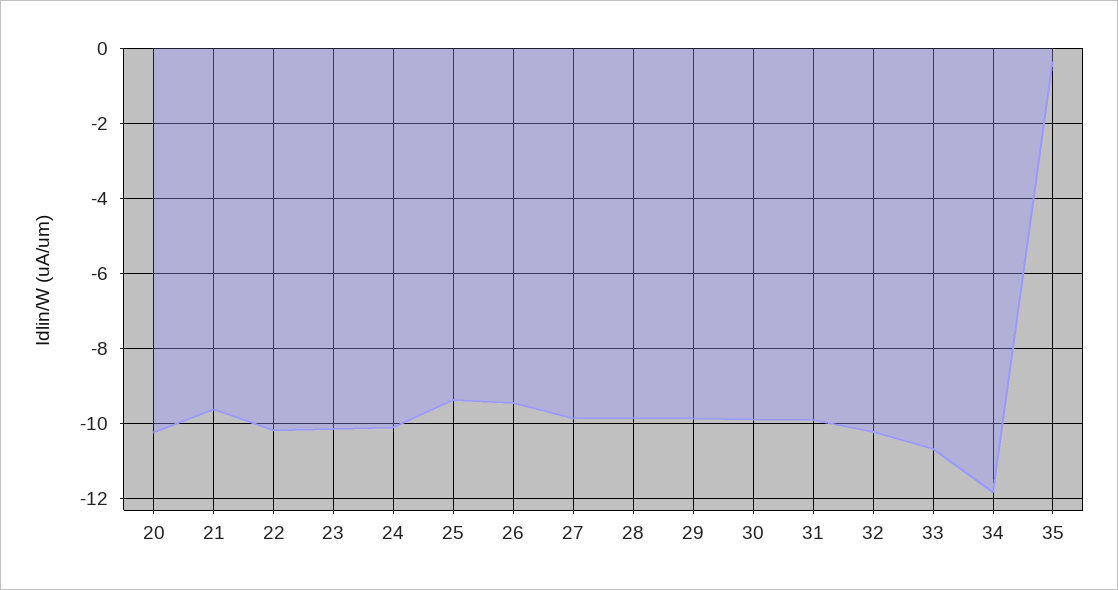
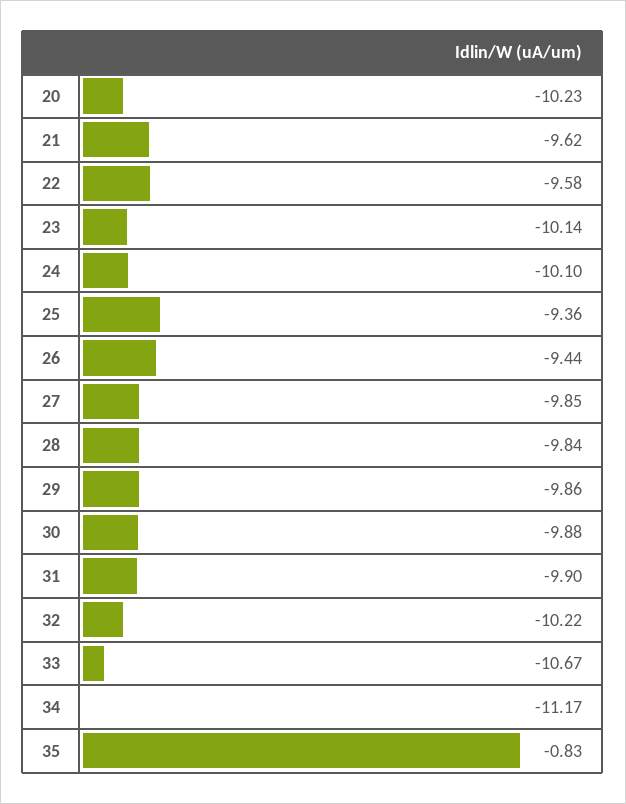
  {
    "20": -10.23,
    "21": -9.62,
-   "22": -10.2,
+   "22": -9.58,
    "23": -10.14,
    "24": -10.1,
    "25": -9.36,
    "26": -9.44,
    "27": -9.85,
    "28": -9.84,
    "29": -9.86,
    "30": -9.88,
    "31": -9.9,
    "32": -10.22,
    "33": -10.67,
-   "34": -11.8,
+   "34": -11.17,
-   "35": -0.4
+   "35": -0.83
  }

